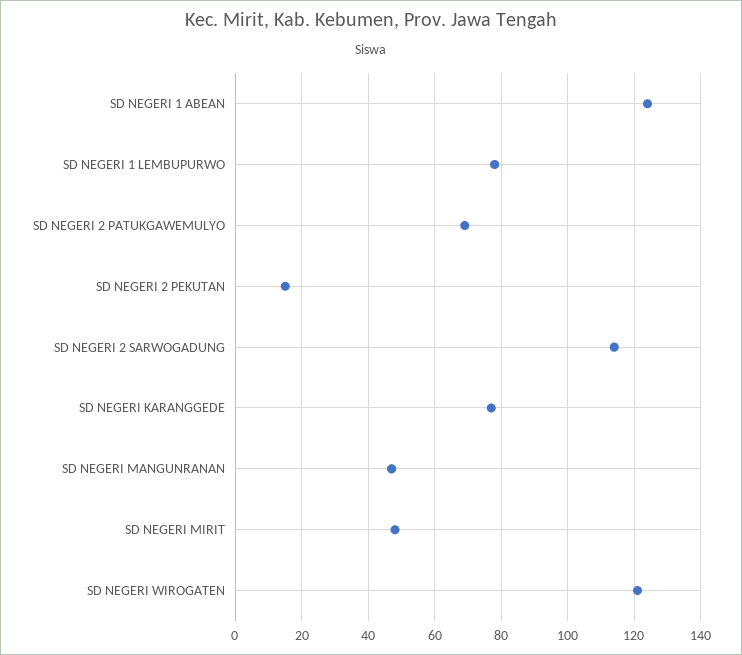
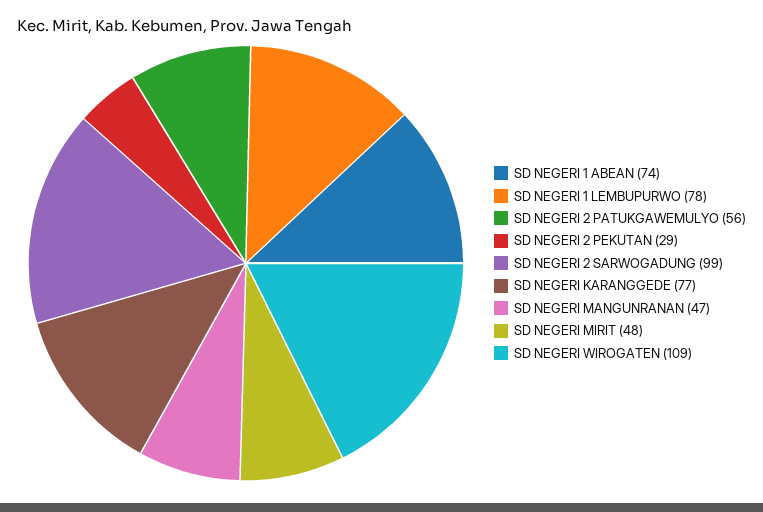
  {
-   "SD NEGERI 1 ABEAN": 125,
+   "SD NEGERI 1 ABEAN": 74,
    "SD NEGERI 1 LEMBUPURWO": 78,
-   "SD NEGERI 2 PATUKGAWEMULYO": 70,
+   "SD NEGERI 2 PATUKGAWEMULYO": 56,
-   "SD NEGERI 2 PEKUTAN": 15,
+   "SD NEGERI 2 PEKUTAN": 29,
-   "SD NEGERI 2 SARWOGADUNG": 115,
+   "SD NEGERI 2 SARWOGADUNG": 99,
    "SD NEGERI KARANGGEDE": 77,
    "SD NEGERI MANGUNRANAN": 47,
    "SD NEGERI MIRIT": 48,
-   "SD NEGERI WIROGATEN": 120
+   "SD NEGERI WIROGATEN": 109
  }

